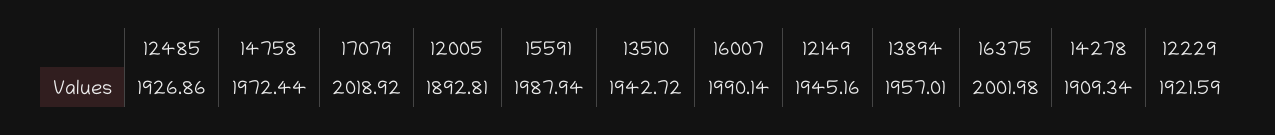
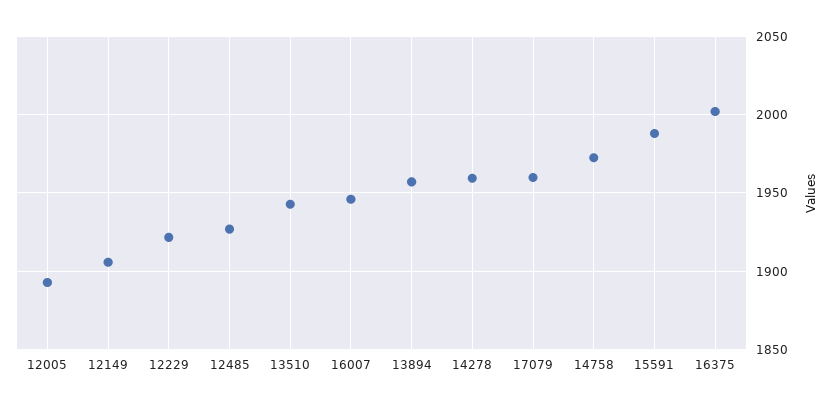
  {
    "12485": 1926.86,
    "14758": 1972.44,
-   "17079": 2018.92,
+   "17079": 1960,
    "12005": 1892.81,
    "15591": 1987.94,
    "13510": 1942.72,
-   "16007": 1990.14,
+   "16007": 1945,
-   "12149": 1945.16,
+   "12149": 1905,
    "13894": 1957.01,
    "16375": 2001.98,
-   "14278": 1909.34,
+   "14278": 1960,
    "12229": 1921.59
  }

